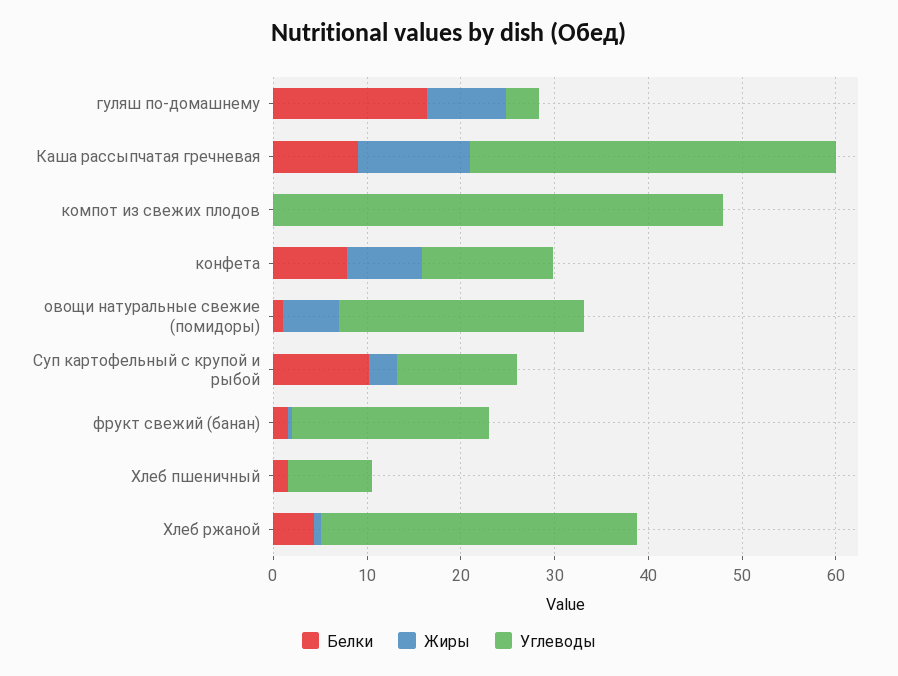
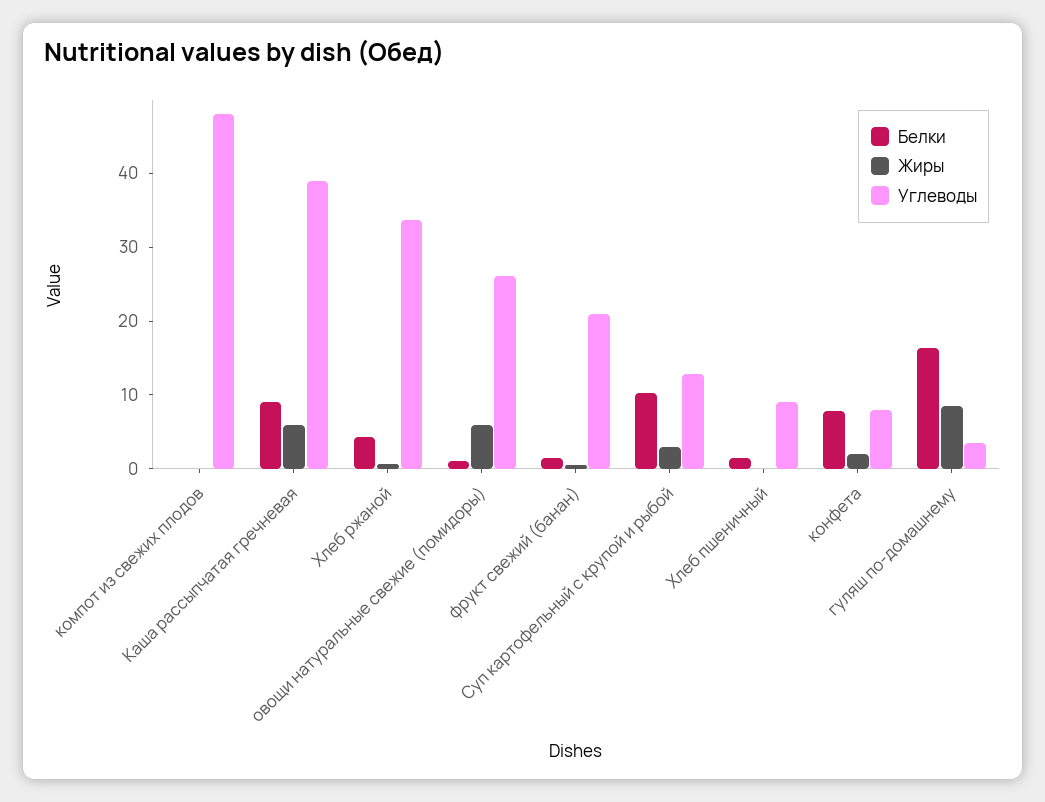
  {
    "Белки": {
      "гуляш по-домашнему": 16,
      "Каша рассыпчатая гречневая": 10,
      "компот из свежих плодов": 0,
      "конфета": 8,
      "овощи натуральные свежие (помидоры)": 2,
      "Суп картофельный с крупой и рыбой": 10,
      "фрукт свежий (банан)": 2,
      "Хлеб пшеничный": 2,
      "Хлеб ржаной": 4
    },
    "Жиры": {
      "гуляш по-домашнему": 8,
-     "Каша рассыпчатая гречневая": 12,
+     "Каша рассыпчатая гречневая": 6,
      "компот из свежих плодов": 0,
-     "конфета": 8,
+     "конфета": 2,
      "овощи натуральные свежие (помидоры)": 6,
      "Суп картофельный с крупой и рыбой": 2,
      "фрукт свежий (банан)": 0,
      "Хлеб пшеничный": 0,
      "Хлеб ржаной": 0
    },
    "Углеводы": {
      "гуляш по-домашнему": 4,
      "Каша рассыпчатая гречневая": 40,
      "компот из свежих плодов": 48,
-     "конфета": 14,
+     "конфета": 8,
      "овощи натуральные свежие (помидоры)": 26,
      "Суп картофельный с крупой и рыбой": 12,
      "фрукт свежий (банан)": 22,
      "Хлеб пшеничный": 10,
      "Хлеб ржаной": 34
    }
  }

